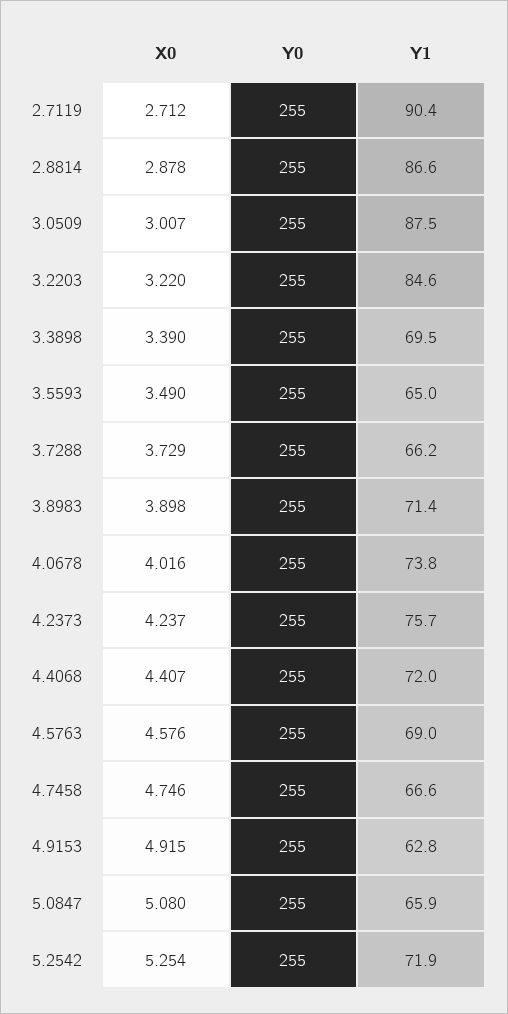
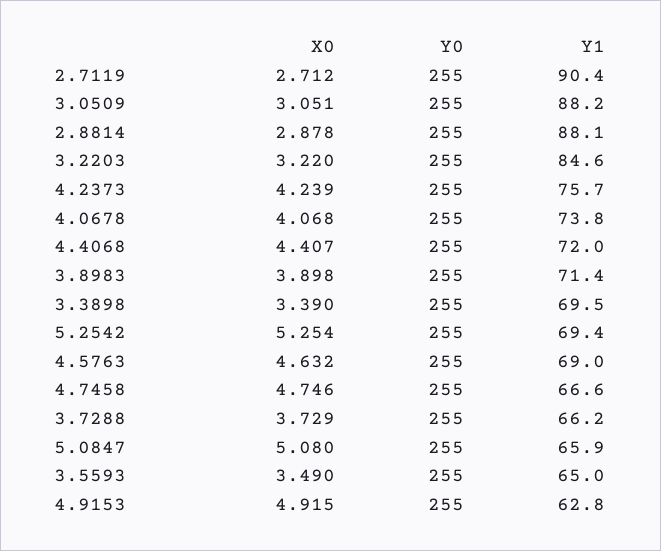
  {
    "X0": {
      "2.7119": 2.712,
      "2.8814": 2.878,
-     "3.0509": 3.007,
+     "3.0509": 3.051,
      "3.2203": 3.22,
      "3.3898": 3.39,
      "3.5593": 3.49,
      "3.7288": 3.729,
      "3.8983": 3.898,
-     "4.0678": 4.016,
+     "4.0678": 4.068,
-     "4.2373": 4.237,
+     "4.2373": 4.239,
      "4.4068": 4.407,
-     "4.5763": 4.576,
+     "4.5763": 4.632,
      "4.7458": 4.746,
      "4.9153": 4.915,
      "5.0847": 5.08,
      "5.2542": 5.254
    },
    "Y0": {
      "2.7119": 255,
      "2.8814": 255,
      "3.0509": 255,
      "3.2203": 255,
      "3.3898": 255,
      "3.5593": 255,
      "3.7288": 255,
      "3.8983": 255,
      "4.0678": 255,
      "4.2373": 255,
      "4.4068": 255,
      "4.5763": 255,
      "4.7458": 255,
      "4.9153": 255,
      "5.0847": 255,
      "5.2542": 255
    },
    "Y1": {
      "2.7119": 90.4,
-     "2.8814": 86.6,
+     "2.8814": 88.1,
-     "3.0509": 87.5,
+     "3.0509": 88.2,
      "3.2203": 84.6,
      "3.3898": 69.5,
      "3.5593": 65,
      "3.7288": 66.2,
      "3.8983": 71.4,
      "4.0678": 73.8,
      "4.2373": 75.7,
      "4.4068": 72,
      "4.5763": 69,
      "4.7458": 66.6,
      "4.9153": 62.8,
      "5.0847": 65.9,
-     "5.2542": 71.9
+     "5.2542": 69.4
    }
  }

